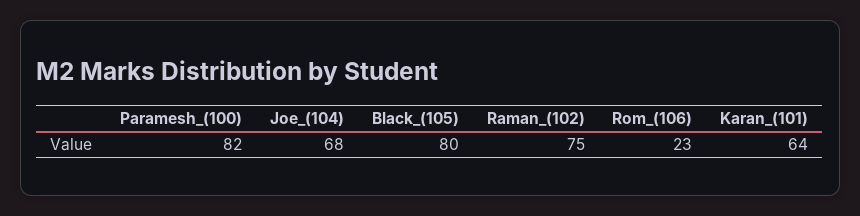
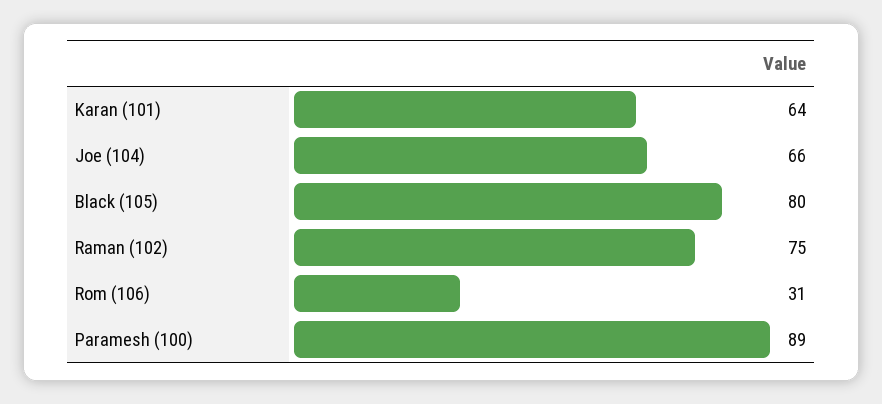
  {
-   "Paramesh_(100)": 82,
+   "Paramesh_(100)": 89,
-   "Joe_(104)": 68,
+   "Joe_(104)": 66,
    "Black_(105)": 80,
    "Raman_(102)": 75,
-   "Rom_(106)": 23,
+   "Rom_(106)": 31,
    "Karan_(101)": 64
  }

